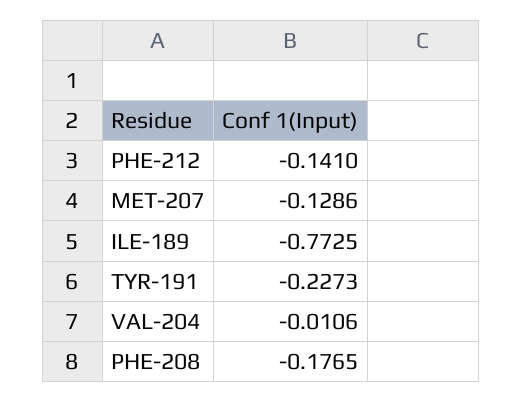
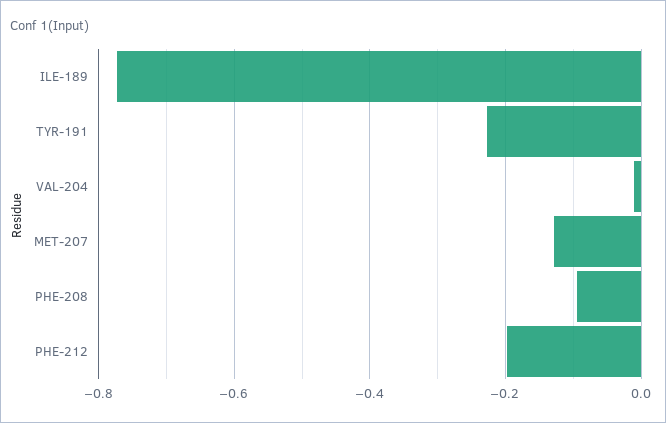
  {
-   "PHE-212": -0.141,
+   "PHE-212": -0.2,
    "MET-207": -0.1286,
    "ILE-189": -0.7725,
    "TYR-191": -0.2273,
    "VAL-204": -0.0106,
-   "PHE-208": -0.1765
+   "PHE-208": -0.1
  }

